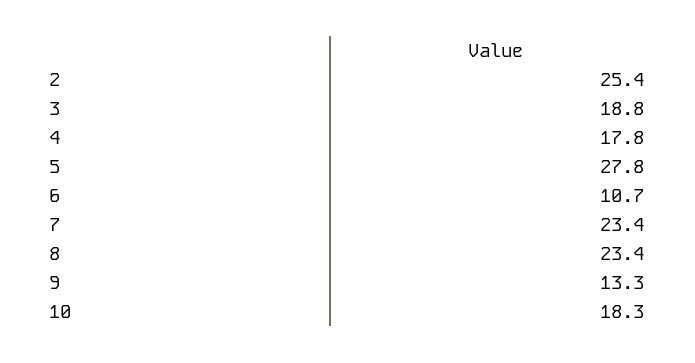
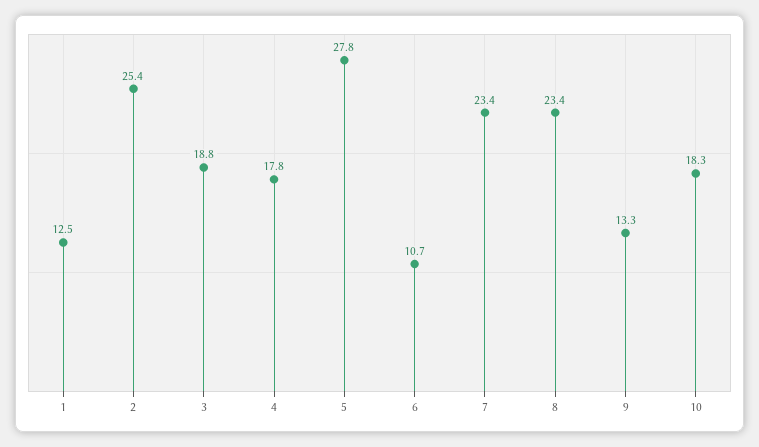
  {
    "2": 25.4,
    "3": 18.8,
    "4": 17.8,
    "5": 27.8,
    "6": 10.7,
    "7": 23.4,
    "8": 23.4,
    "9": 13.3,
-   "10": 18.3
+   "10": 18.3,
+   "1": 12.5
  }

